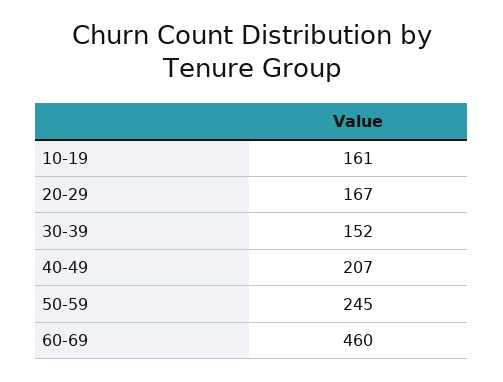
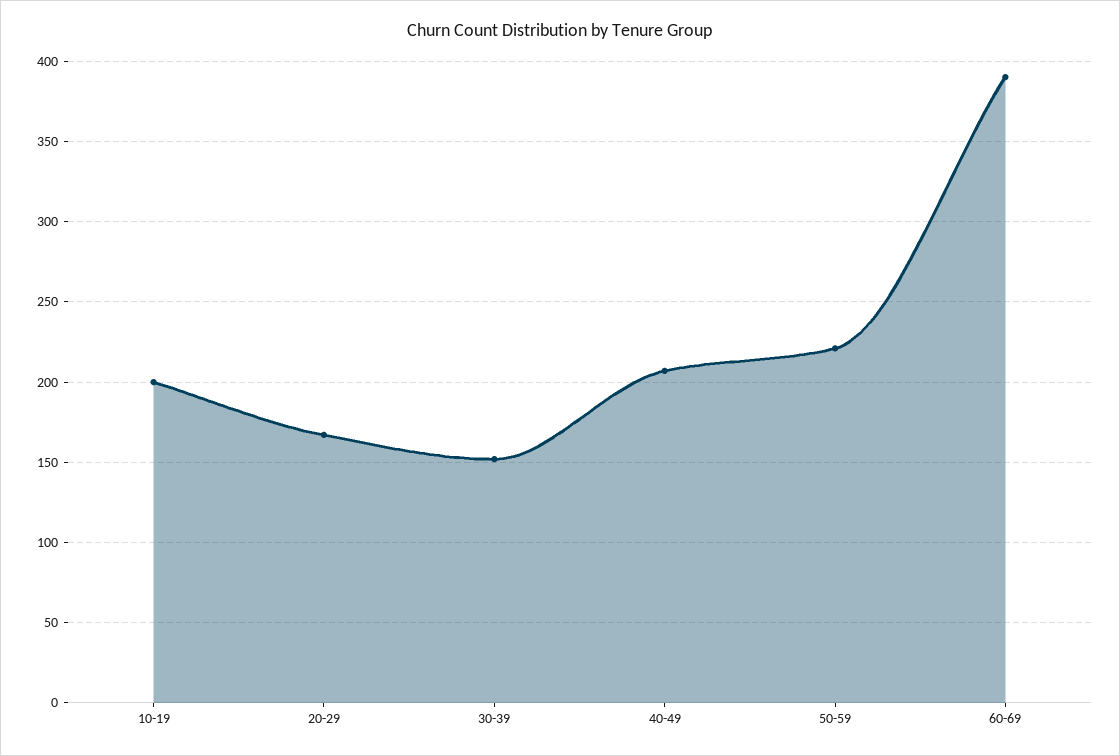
  {
-   "10-19": 161,
+   "10-19": 200,
    "20-29": 167,
    "30-39": 152,
    "40-49": 207,
-   "50-59": 245,
+   "50-59": 220,
-   "60-69": 460
+   "60-69": 390
  }

